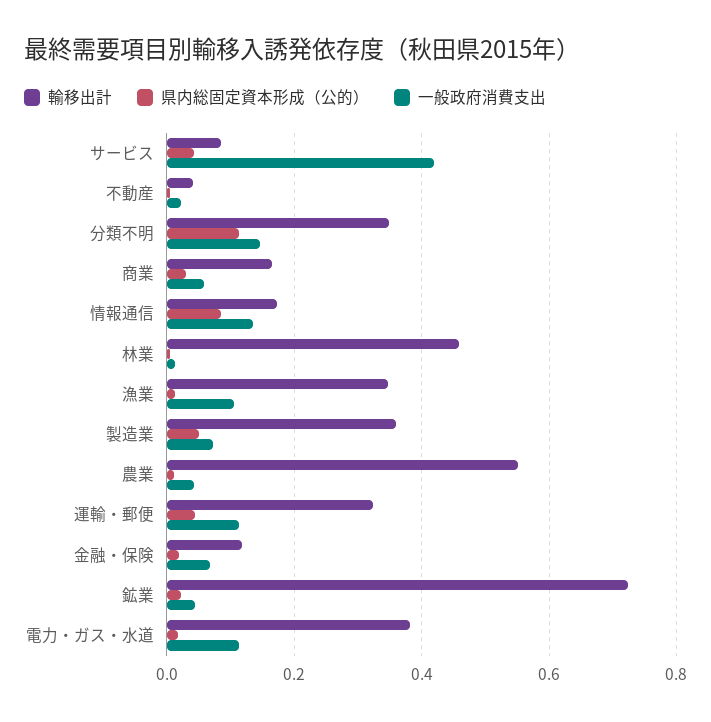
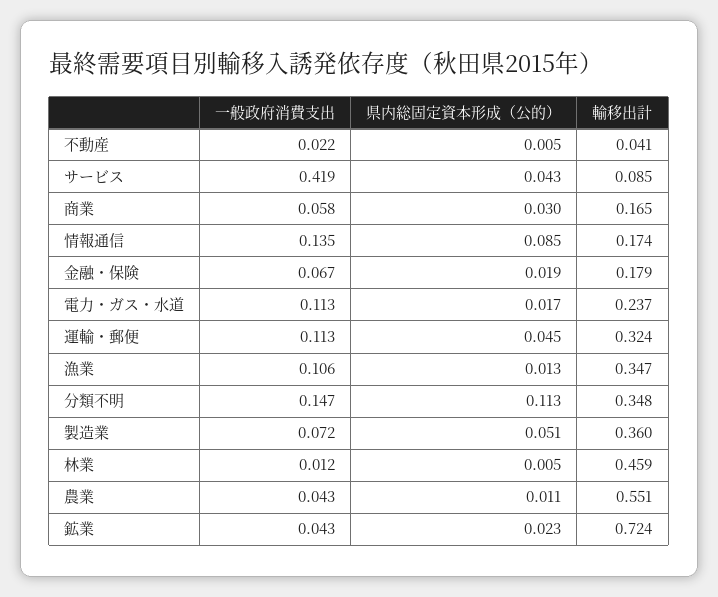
  {
    "輸移出計": {
      "サービス": 0.085,
      "不動産": 0.041,
      "分類不明": 0.348,
      "商業": 0.165,
      "情報通信": 0.174,
      "林業": 0.459,
      "漁業": 0.347,
      "製造業": 0.36,
      "農業": 0.551,
      "運輸・郵便": 0.324,
-     "金融・保険": 0.12,
+     "金融・保険": 0.179,
      "鉱業": 0.724,
-     "電力・ガス・水道": 0.38
+     "電力・ガス・水道": 0.237
    },
    "県内総固定資本形成（公的）": {
      "サービス": 0.043,
      "不動産": 0.005,
      "分類不明": 0.113,
      "商業": 0.03,
      "情報通信": 0.085,
      "林業": 0.005,
      "漁業": 0.013,
      "製造業": 0.051,
      "農業": 0.011,
      "運輸・郵便": 0.045,
      "金融・保険": 0.019,
      "鉱業": 0.023,
      "電力・ガス・水道": 0.017
    },
    "一般政府消費支出": {
      "サービス": 0.419,
      "不動産": 0.022,
      "分類不明": 0.147,
      "商業": 0.058,
      "情報通信": 0.135,
      "林業": 0.012,
      "漁業": 0.106,
      "製造業": 0.072,
      "農業": 0.043,
      "運輸・郵便": 0.113,
      "金融・保険": 0.067,
      "鉱業": 0.043,
      "電力・ガス・水道": 0.113
    }
  }

